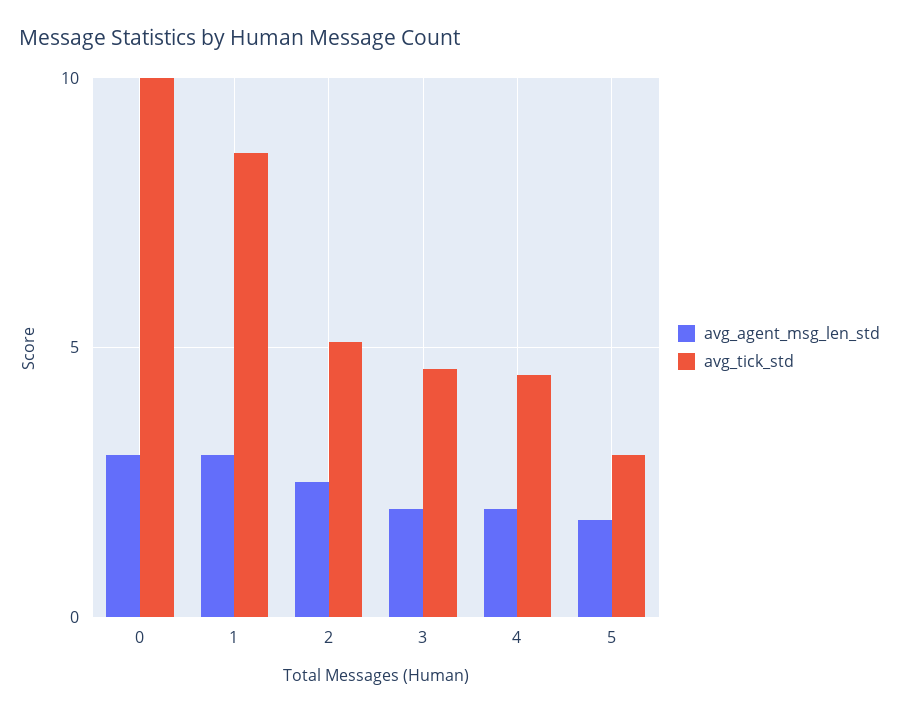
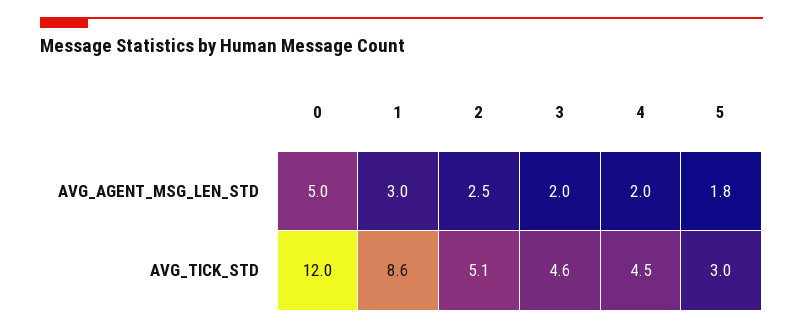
  {
    "avg_agent_msg_len_std": {
-     "0": 3,
+     "0": 5,
      "1": 3,
      "2": 2.5,
      "3": 2,
      "4": 2,
      "5": 1.8
    },
    "avg_tick_std": {
-     "0": 10,
+     "0": 12,
      "1": 8.6,
      "2": 5.1,
      "3": 4.6,
      "4": 4.5,
      "5": 3
    }
  }

